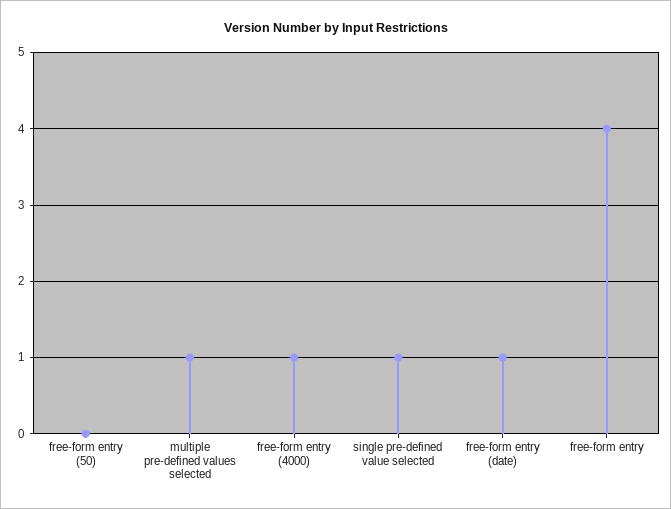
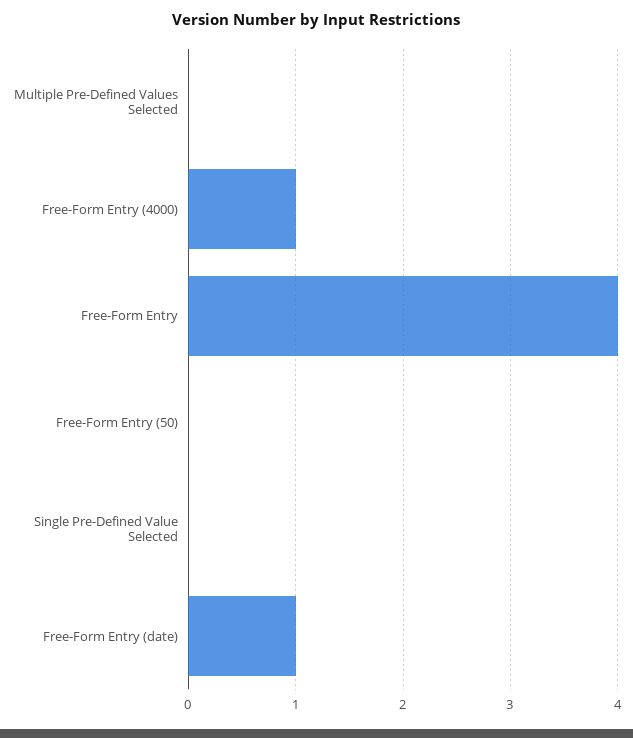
  {
    "free-form entry (50)": 0,
-   "multiple pre-defined values selected": 1,
+   "multiple pre-defined values selected": 0,
    "free-form entry (4000)": 1,
-   "single pre-defined value selected": 1,
+   "single pre-defined value selected": 0,
    "free-form entry (date)": 1,
    "free-form entry": 4
  }

